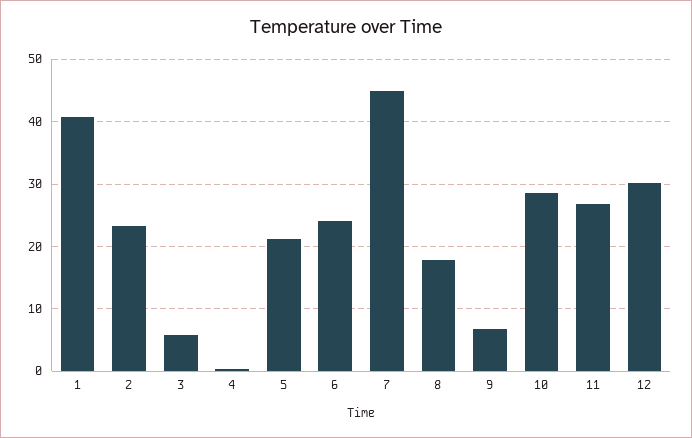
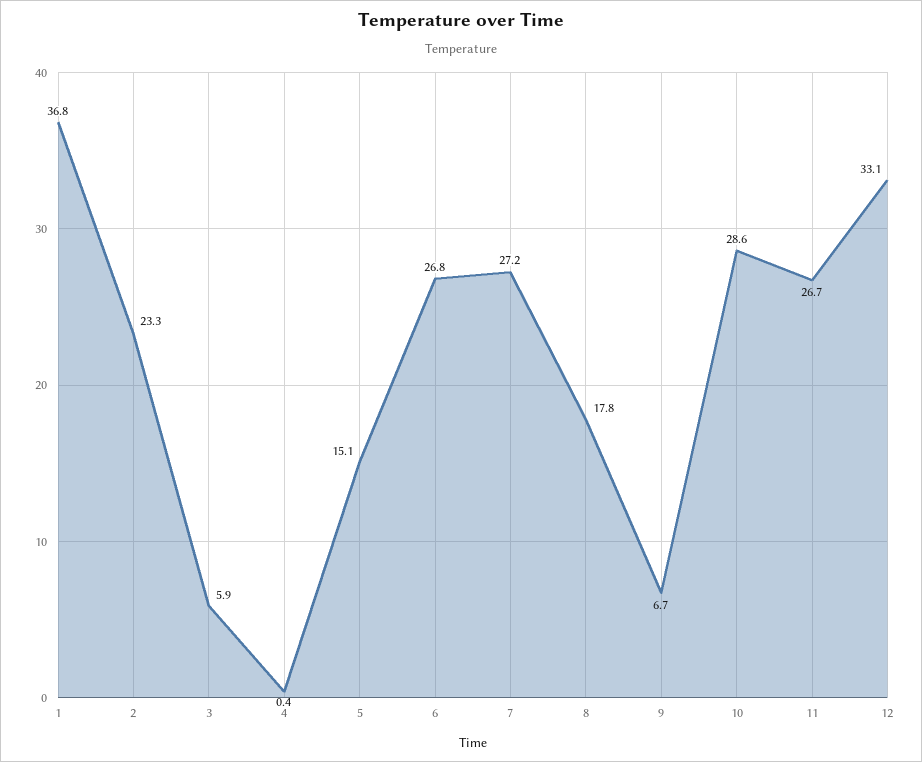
  {
-   "1": 41,
+   "1": 36.8,
    "2": 23.3,
    "3": 5.9,
    "4": 0.4,
-   "5": 21,
+   "5": 15.1,
-   "6": 24,
+   "6": 26.8,
-   "7": 45,
+   "7": 27.2,
    "8": 17.8,
    "9": 6.7,
    "10": 28.6,
    "11": 26.7,
-   "12": 30
+   "12": 33.1
  }

